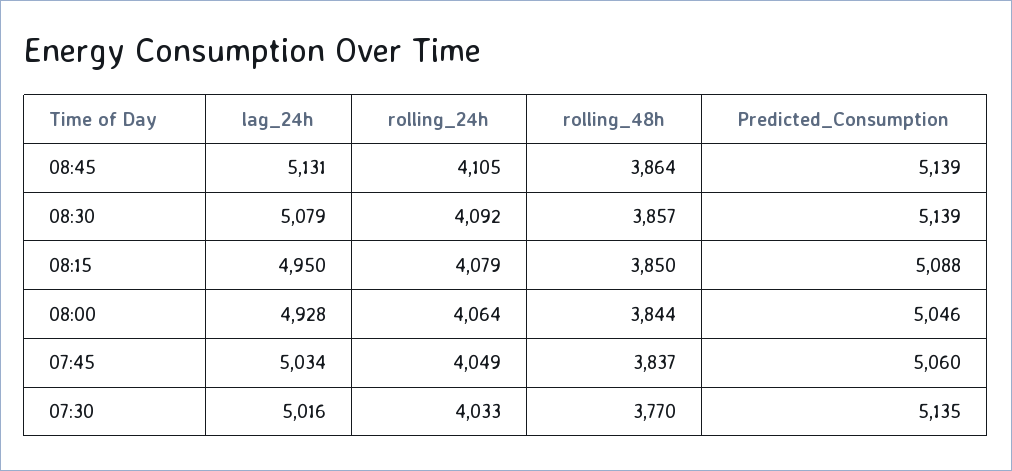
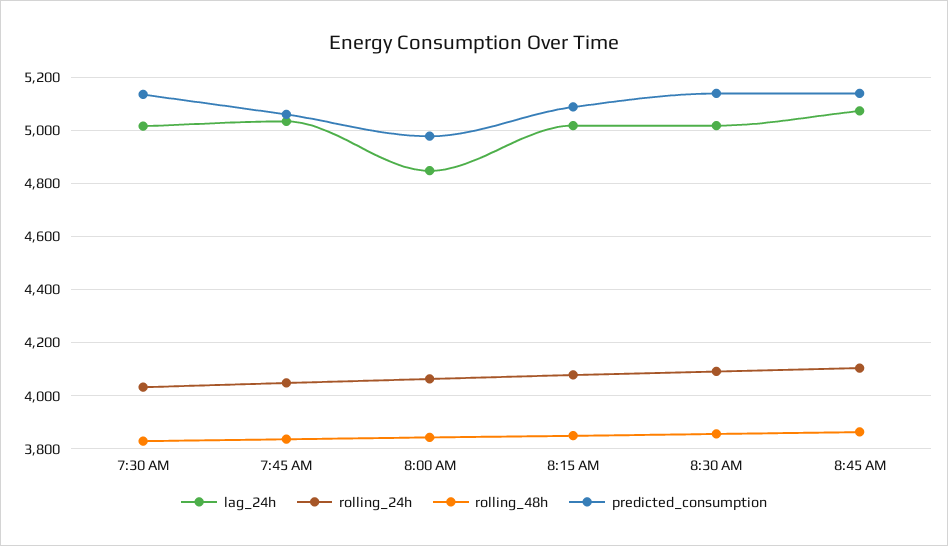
  {
    "lag_24h": {
-     "08:45": 5131,
+     "08:45": 5075,
-     "08:30": 5079,
+     "08:30": 5025,
-     "08:15": 4950,
+     "08:15": 5025,
-     "08:00": 4928,
+     "08:00": 4850,
      "07:45": 5034,
      "07:30": 5016
    },
    "rolling_24h": {
      "08:45": 4105,
      "08:30": 4092,
      "08:15": 4079,
      "08:00": 4064,
      "07:45": 4049,
      "07:30": 4033
    },
    "rolling_48h": {
      "08:45": 3864,
      "08:30": 3857,
      "08:15": 3850,
      "08:00": 3844,
      "07:45": 3837,
-     "07:30": 3770
+     "07:30": 3825
    },
    "Predicted_Consumption": {
      "08:45": 5139,
      "08:30": 5139,
      "08:15": 5088,
-     "08:00": 5046,
+     "08:00": 4975,
      "07:45": 5060,
      "07:30": 5135
    }
  }

